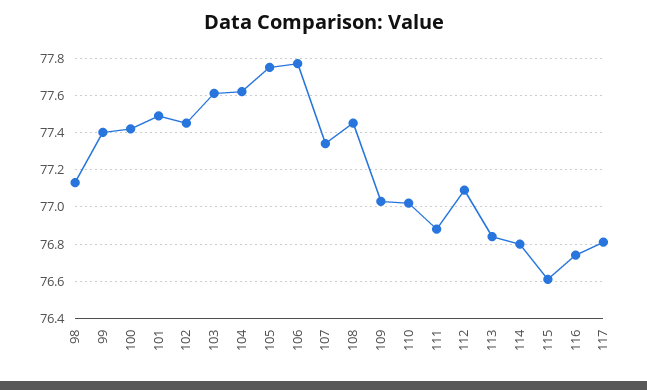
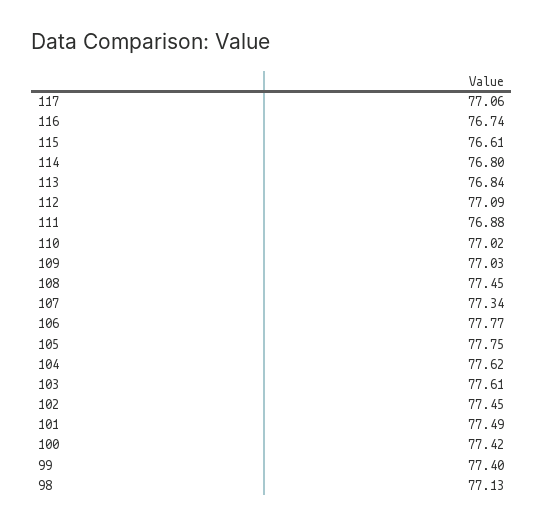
  {
    "98": 77.13,
    "99": 77.4,
    "100": 77.42,
    "101": 77.49,
    "102": 77.45,
    "103": 77.61,
    "104": 77.62,
    "105": 77.75,
    "106": 77.77,
    "107": 77.34,
    "108": 77.45,
    "109": 77.03,
    "110": 77.02,
    "111": 76.88,
    "112": 77.09,
    "113": 76.84,
    "114": 76.8,
    "115": 76.61,
    "116": 76.74,
-   "117": 76.8
+   "117": 77.06
  }

